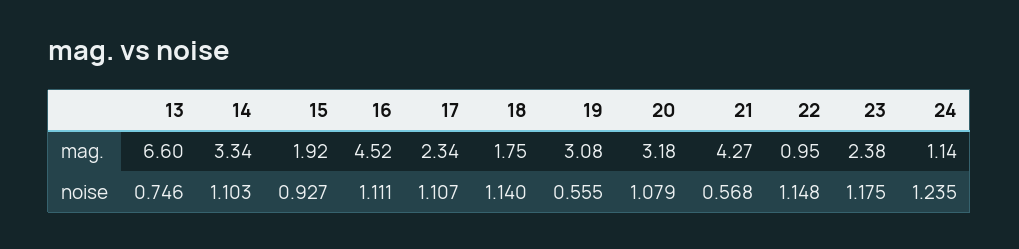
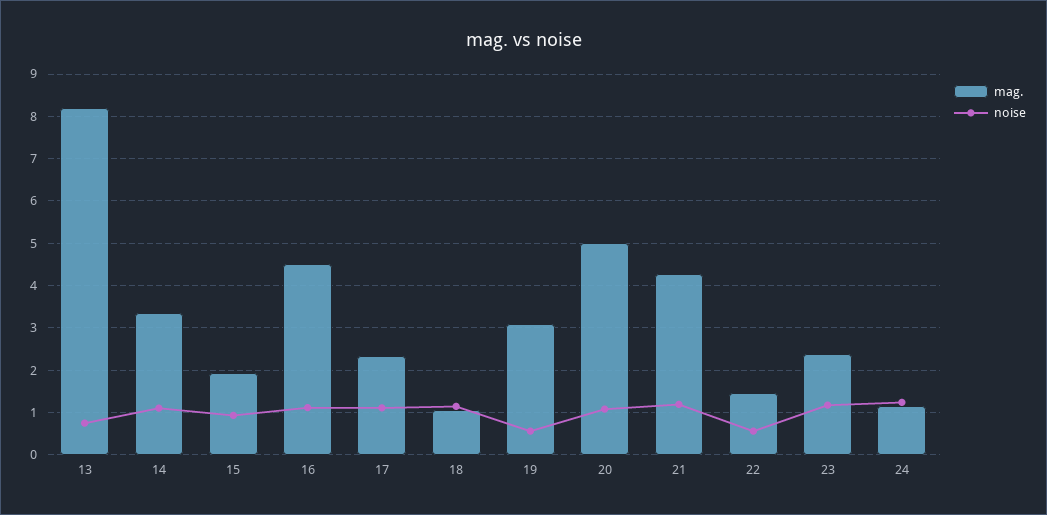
  {
    "mag.": {
-     "13": 6.6,
+     "13": 8.2,
      "14": 3.34,
      "15": 1.92,
      "16": 4.52,
      "17": 2.34,
-     "18": 1.75,
+     "18": 1,
      "19": 3.08,
-     "20": 3.18,
+     "20": 5,
      "21": 4.27,
-     "22": 0.95,
+     "22": 1.4,
      "23": 2.38,
      "24": 1.14
    },
    "noise": {
      "13": 0.746,
      "14": 1.103,
      "15": 0.927,
      "16": 1.111,
      "17": 1.107,
      "18": 1.14,
      "19": 0.555,
      "20": 1.079,
-     "21": 0.568,
+     "21": 1.2,
-     "22": 1.148,
+     "22": 0.6,
      "23": 1.175,
      "24": 1.235
    }
  }

